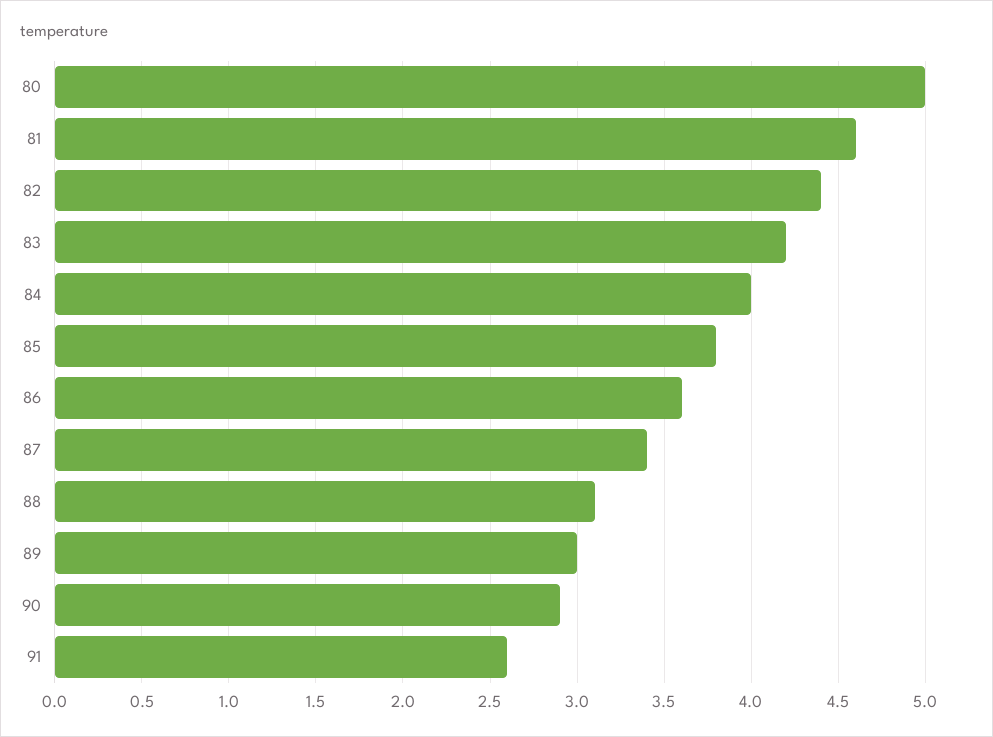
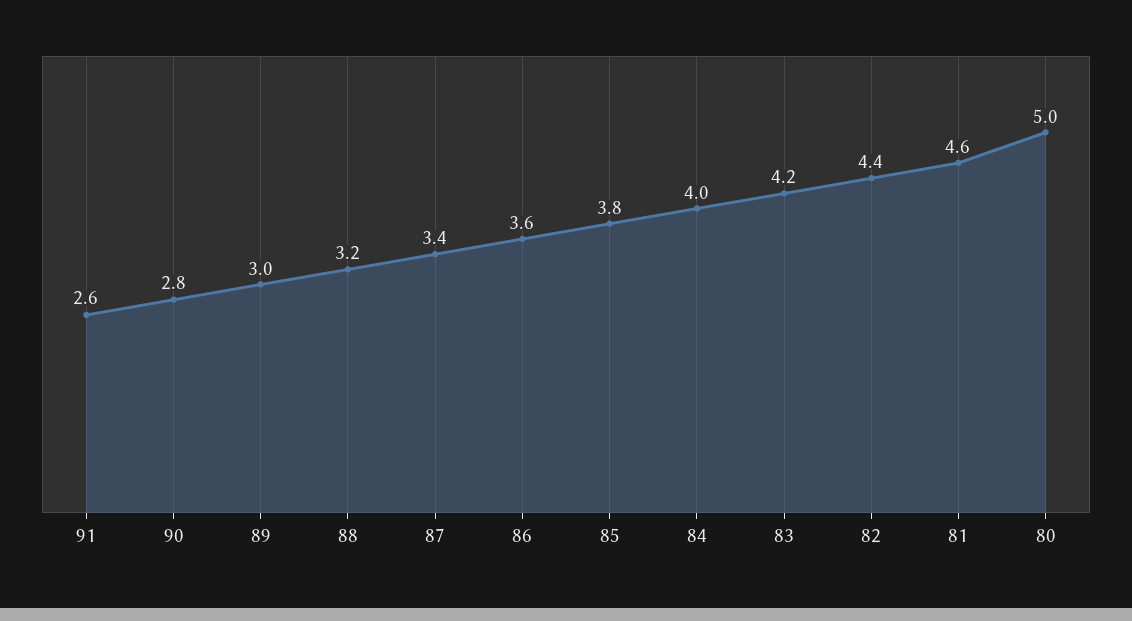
  {
    "80": 5,
    "81": 4.6,
    "82": 4.4,
    "83": 4.2,
    "84": 4,
    "85": 3.8,
    "86": 3.6,
    "87": 3.4,
-   "88": 3.1,
+   "88": 3.2,
    "89": 3,
-   "90": 2.9,
+   "90": 2.8,
    "91": 2.6
  }

